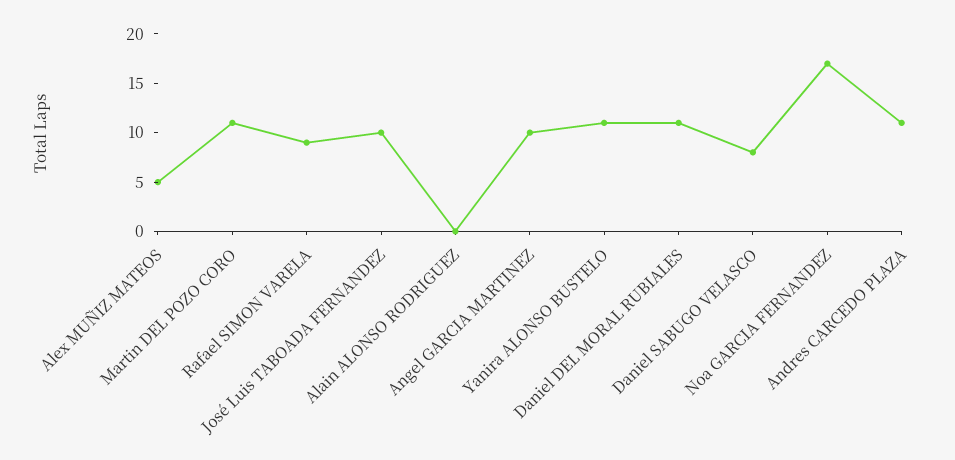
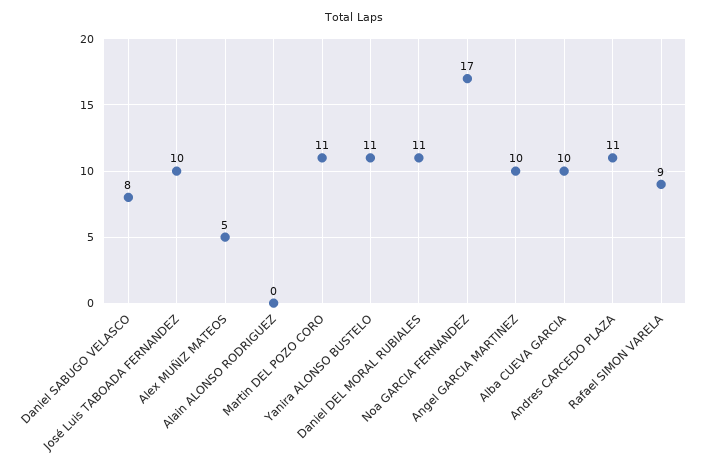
  {
    "Alex MUÑIZ MATEOS": 5,
    "Martin DEL POZO CORO": 11,
    "Rafael SIMON VARELA": 9,
    "José Luis TABOADA FERNANDEZ": 10,
    "Alain ALONSO RODRIGUEZ": 0,
    "Angel GARCIA MARTINEZ": 10,
    "Yanira ALONSO BUSTELO": 11,
    "Daniel DEL MORAL RUBIALES": 11,
    "Daniel SABUGO VELASCO": 8,
    "Noa GARCIA FERNANDEZ": 17,
-   "Andres CARCEDO PLAZA": 11
+   "Andres CARCEDO PLAZA": 11,
+   "Alba CUEVA GARCIA": 10
  }

